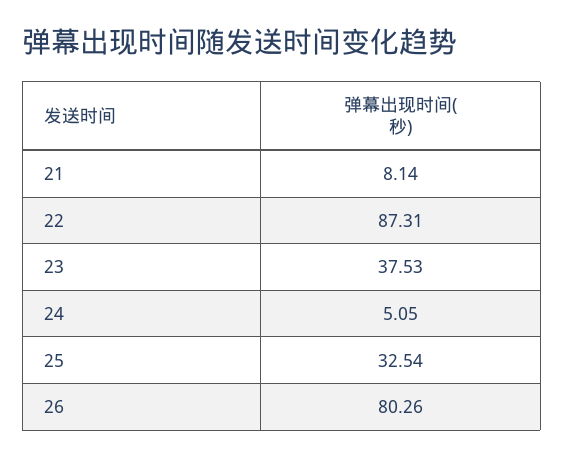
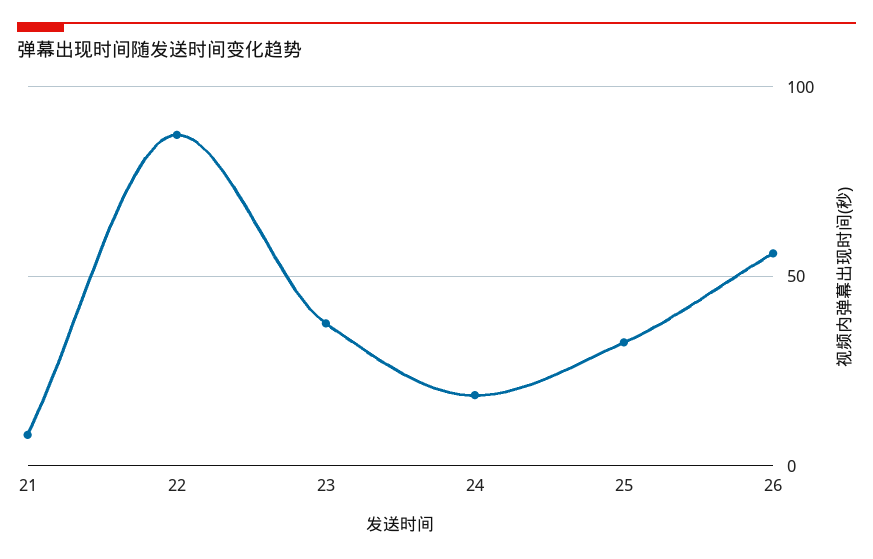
  {
    "21": 8.14,
    "22": 87.31,
    "23": 37.53,
-   "24": 5.05,
+   "24": 20,
    "25": 32.54,
-   "26": 80.26
+   "26": 55
  }

